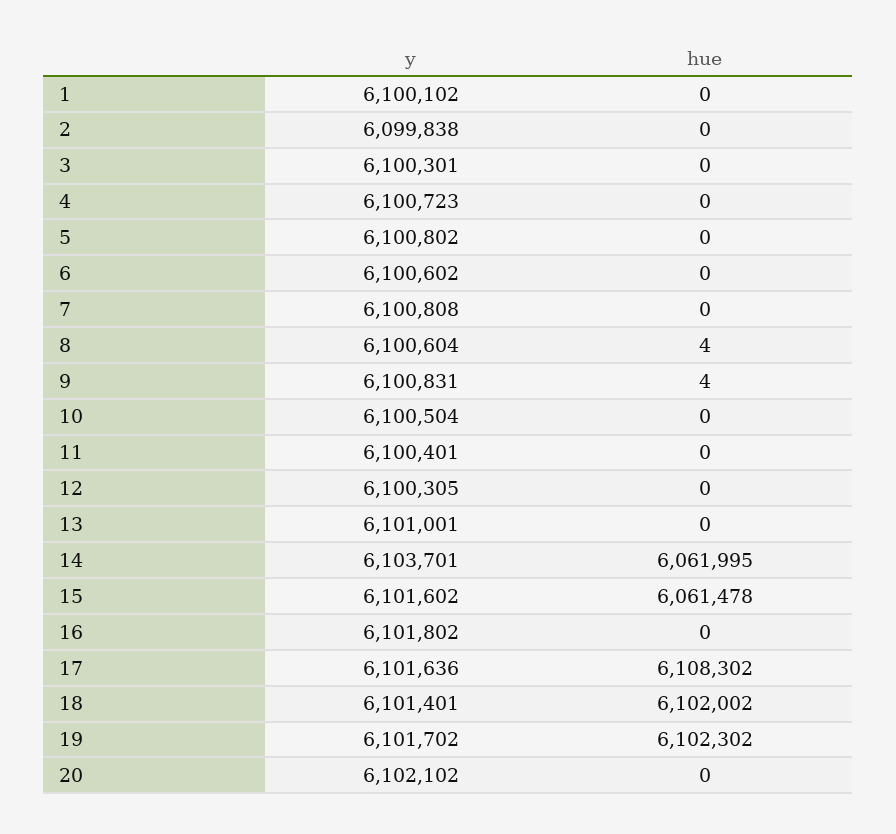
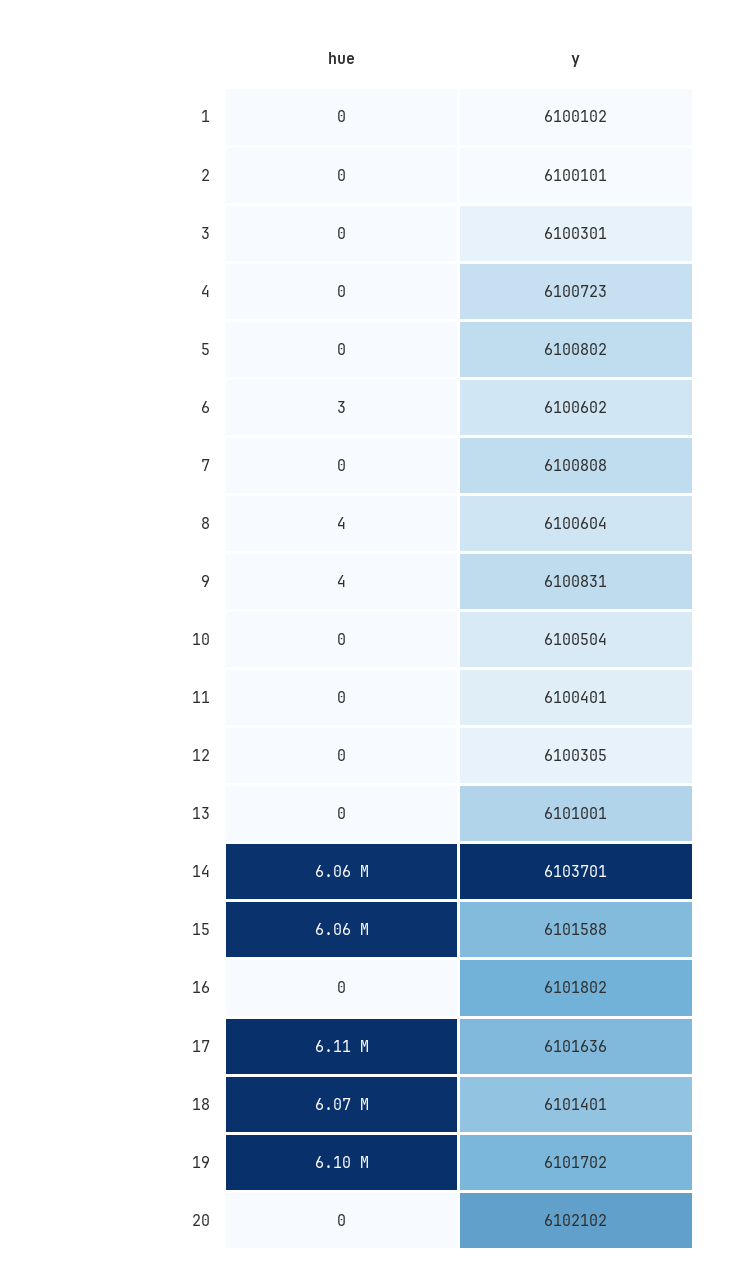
  {
    "y": {
      "1": 6100102,
-     "2": 6099838,
+     "2": 6100101,
      "3": 6100301,
      "4": 6100723,
      "5": 6100802,
      "6": 6100602,
      "7": 6100808,
      "8": 6100604,
      "9": 6100831,
      "10": 6100504,
      "11": 6100401,
      "12": 6100305,
      "13": 6101001,
      "14": 6103701,
-     "15": 6101602,
+     "15": 6101588,
      "16": 6101802,
      "17": 6101636,
      "18": 6101401,
      "19": 6101702,
      "20": 6102102
    },
    "hue": {
      "1": 0,
      "2": 0,
      "3": 0,
      "4": 0,
      "5": 0,
-     "6": 0,
+     "6": 3,
      "7": 0,
      "8": 4,
      "9": 4,
      "10": 0,
      "11": 0,
      "12": 0,
      "13": 0,
      "14": 6061995,
      "15": 6061478,
      "16": 0,
      "17": 6108302,
-     "18": 6102002,
+     "18": 6070000,
      "19": 6102302,
      "20": 0
    }
  }

